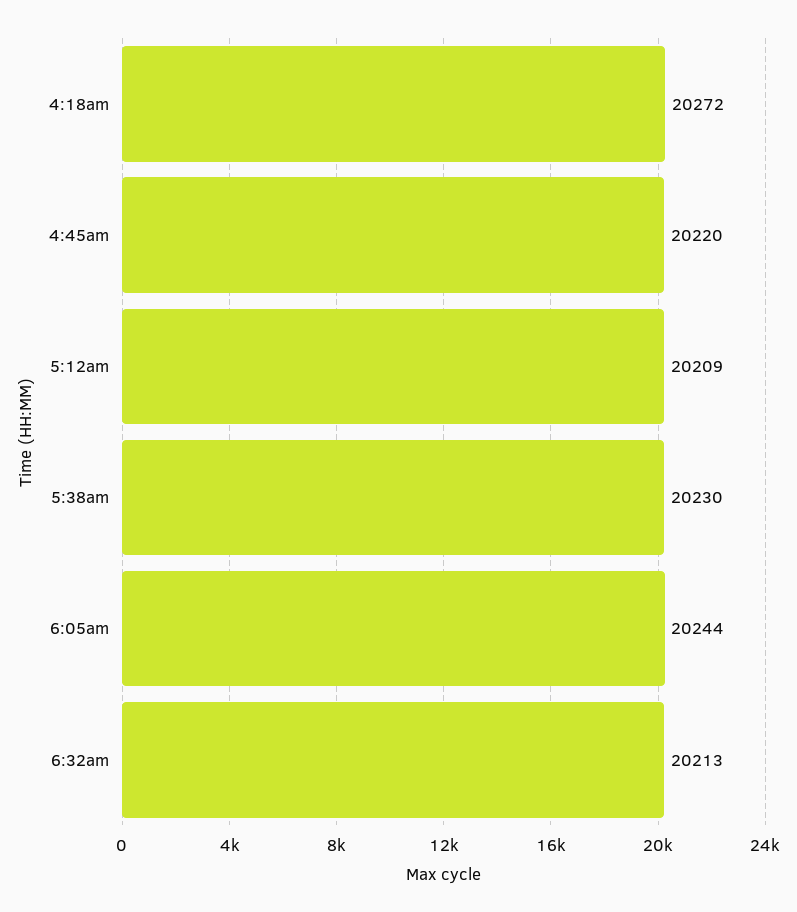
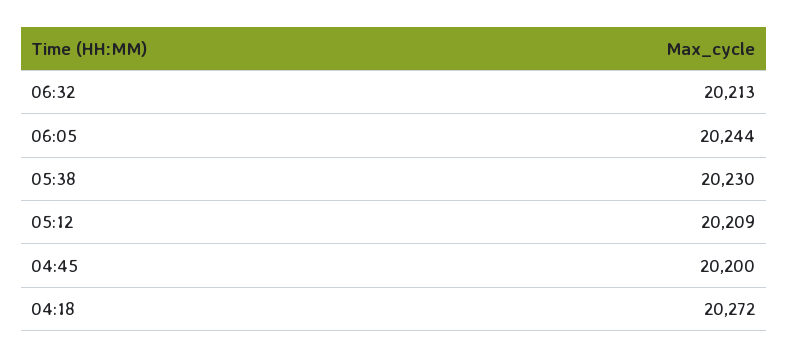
  {
    "4:18am": 20272,
-   "4:45am": 20220,
+   "4:45am": 20200,
    "5:12am": 20209,
    "5:38am": 20230,
    "6:05am": 20244,
    "6:32am": 20213
  }

